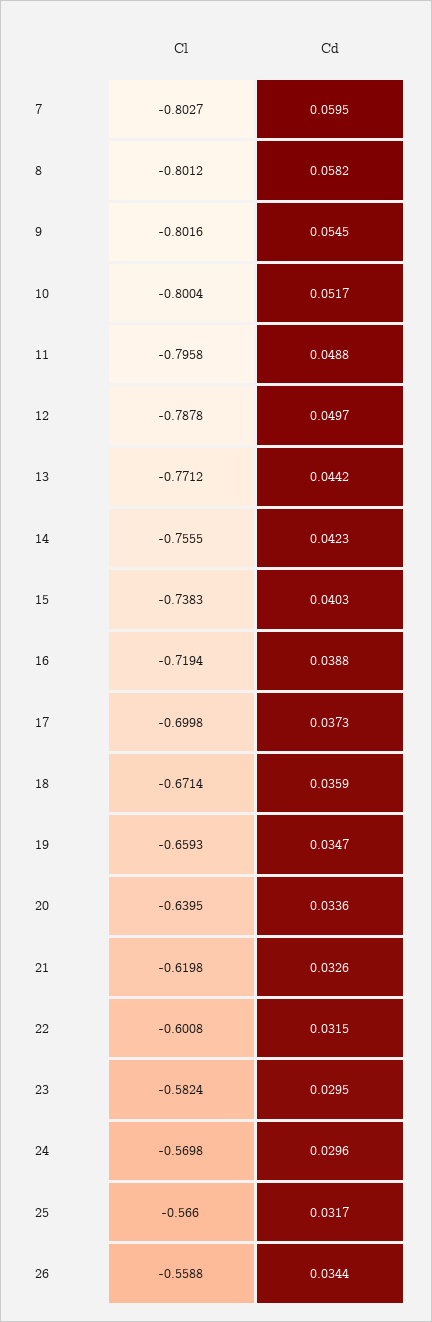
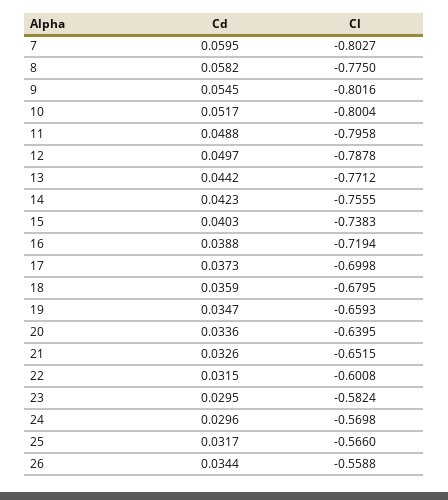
  {
    "Cl": {
      "7": -0.8027,
-     "8": -0.8012,
+     "8": -0.775,
      "9": -0.8016,
      "10": -0.8004,
      "11": -0.7958,
      "12": -0.7878,
      "13": -0.7712,
      "14": -0.7555,
      "15": -0.7383,
      "16": -0.7194,
      "17": -0.6998,
-     "18": -0.6714,
+     "18": -0.6795,
      "19": -0.6593,
      "20": -0.6395,
-     "21": -0.6198,
+     "21": -0.6515,
      "22": -0.6008,
      "23": -0.5824,
      "24": -0.5698,
      "25": -0.566,
      "26": -0.5588
    },
    "Cd": {
      "7": 0.0595,
      "8": 0.0582,
      "9": 0.0545,
      "10": 0.0517,
      "11": 0.0488,
      "12": 0.0497,
      "13": 0.0442,
      "14": 0.0423,
      "15": 0.0403,
      "16": 0.0388,
      "17": 0.0373,
      "18": 0.0359,
      "19": 0.0347,
      "20": 0.0336,
      "21": 0.0326,
      "22": 0.0315,
      "23": 0.0295,
      "24": 0.0296,
      "25": 0.0317,
      "26": 0.0344
    }
  }

